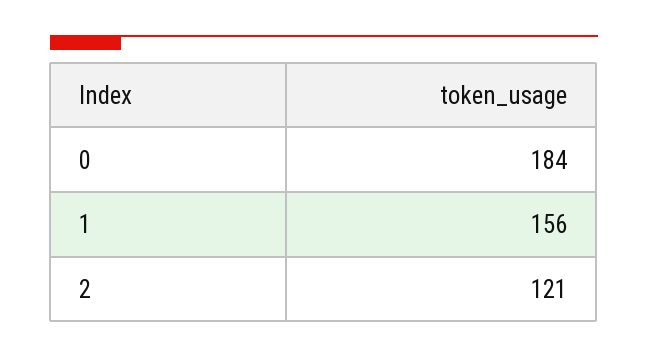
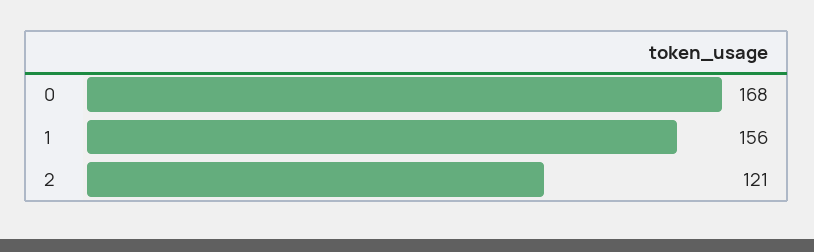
  {
-   "0": 184,
+   "0": 168,
    "1": 156,
    "2": 121
  }

